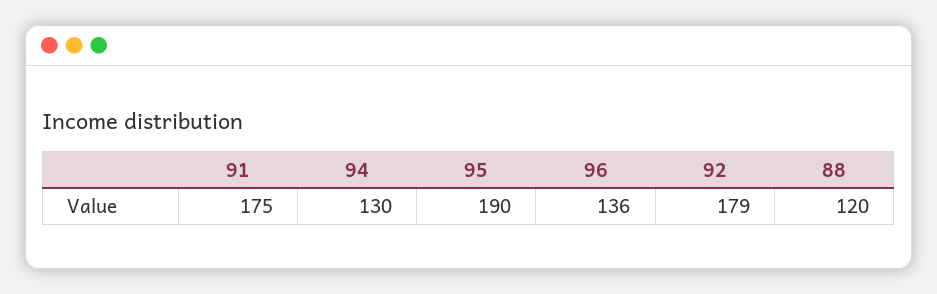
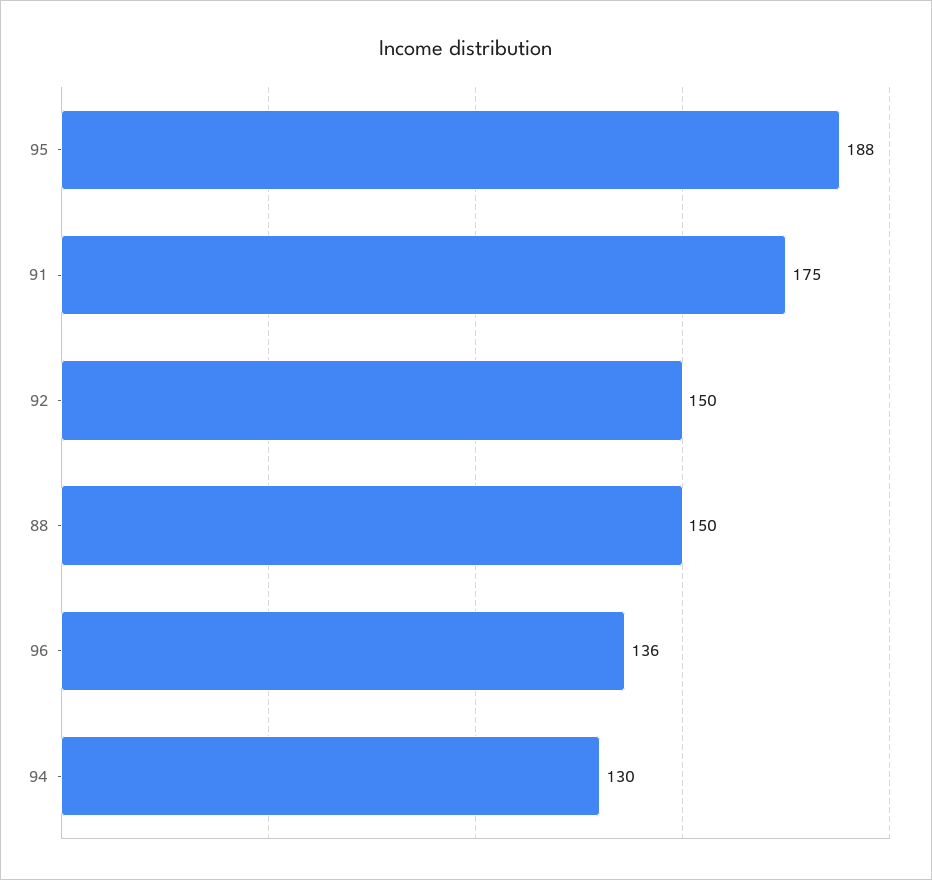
  {
    "91": 175,
    "94": 130,
-   "95": 190,
+   "95": 188,
    "96": 136,
-   "92": 179,
+   "92": 150,
-   "88": 120
+   "88": 150
  }

